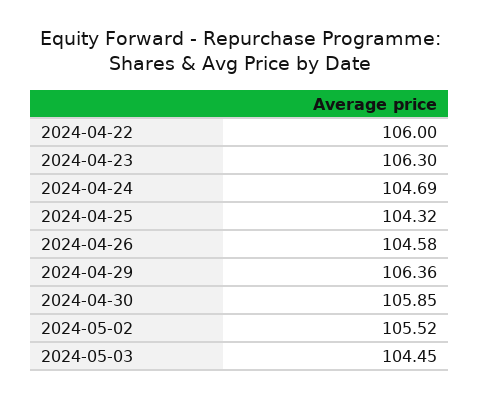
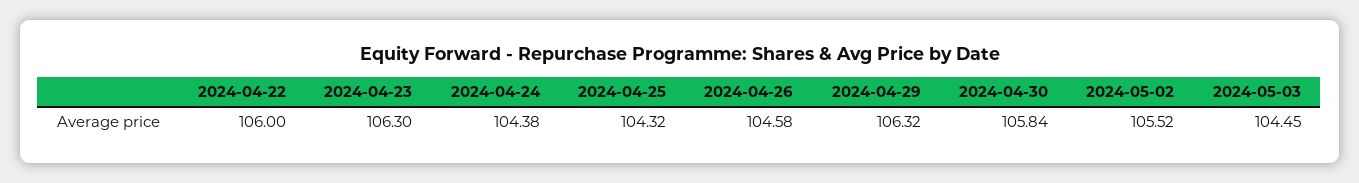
  {
    "2024-04-22": 106,
    "2024-04-23": 106.3,
-   "2024-04-24": 104.69,
+   "2024-04-24": 104.38,
    "2024-04-25": 104.32,
    "2024-04-26": 104.58,
-   "2024-04-29": 106.36,
+   "2024-04-29": 106.32,
-   "2024-04-30": 105.85,
+   "2024-04-30": 105.84,
    "2024-05-02": 105.52,
    "2024-05-03": 104.45
  }

